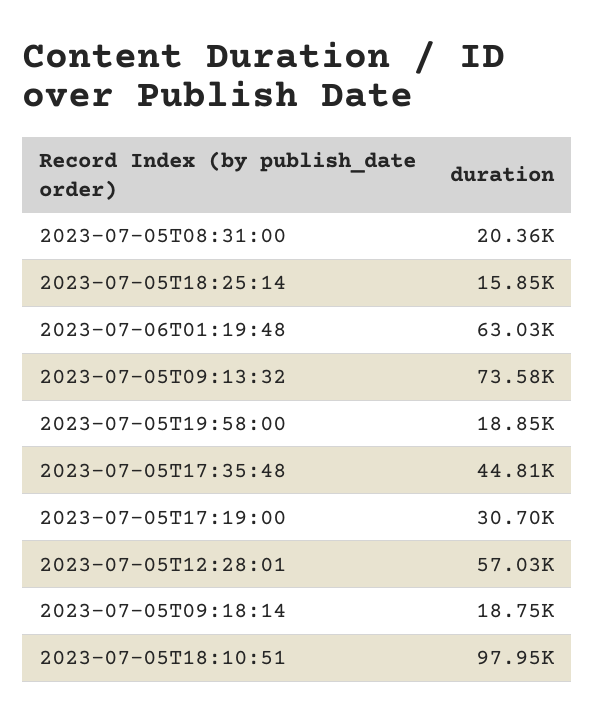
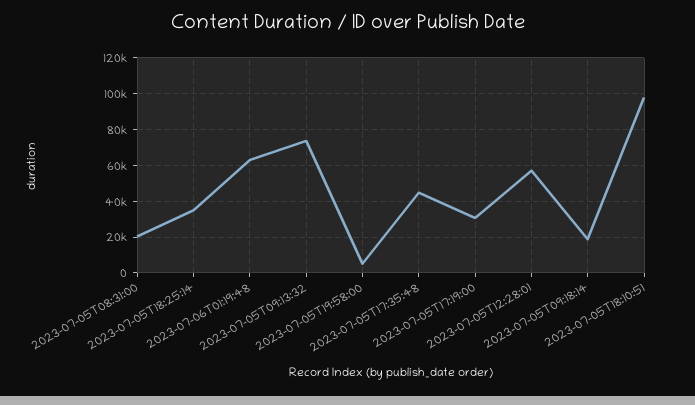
  {
    "2023-07-05T08:31:00": 20360,
-   "2023-07-05T18:25:14": 15850,
+   "2023-07-05T18:25:14": 35000,
    "2023-07-06T01:19:48": 63030,
    "2023-07-05T09:13:32": 73580,
-   "2023-07-05T19:58:00": 18850,
+   "2023-07-05T19:58:00": 5000,
    "2023-07-05T17:35:48": 44810,
    "2023-07-05T17:19:00": 30700,
    "2023-07-05T12:28:01": 57030,
    "2023-07-05T09:18:14": 18750,
    "2023-07-05T18:10:51": 97950
  }

